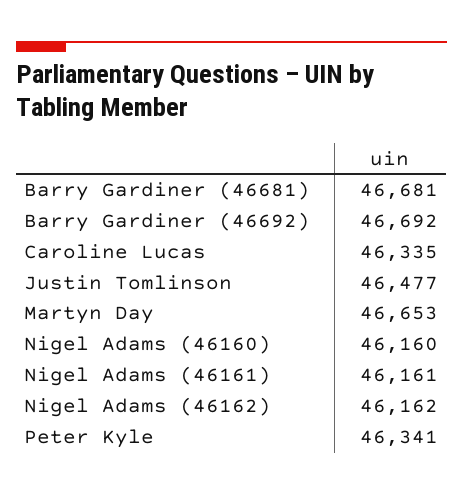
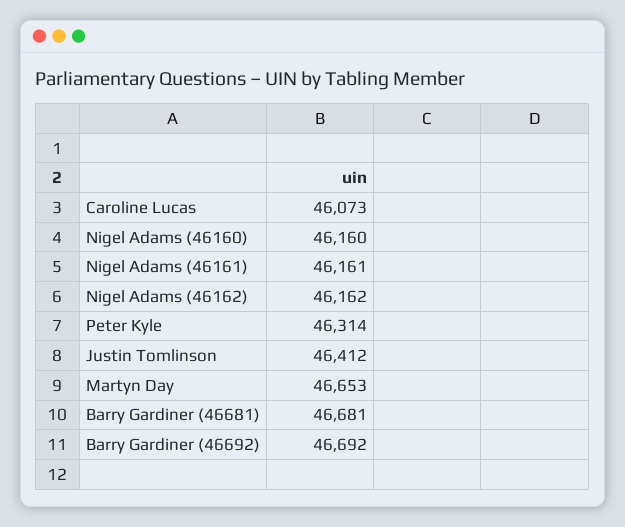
  {
    "Barry Gardiner (46681)": 46681,
    "Barry Gardiner (46692)": 46692,
-   "Caroline Lucas": 46335,
+   "Caroline Lucas": 46073,
-   "Justin Tomlinson": 46477,
+   "Justin Tomlinson": 46412,
    "Martyn Day": 46653,
    "Nigel Adams (46160)": 46160,
    "Nigel Adams (46161)": 46161,
    "Nigel Adams (46162)": 46162,
-   "Peter Kyle": 46341
+   "Peter Kyle": 46314
  }

